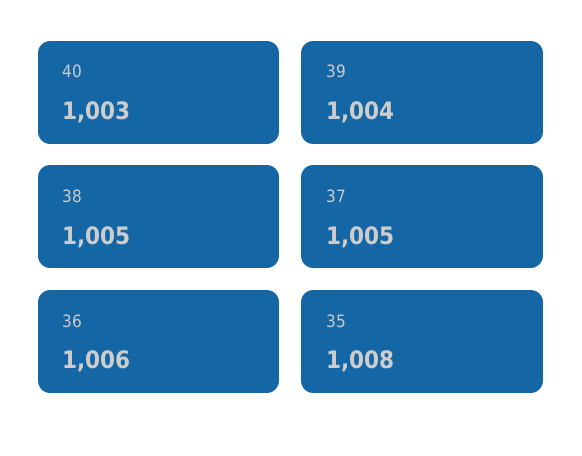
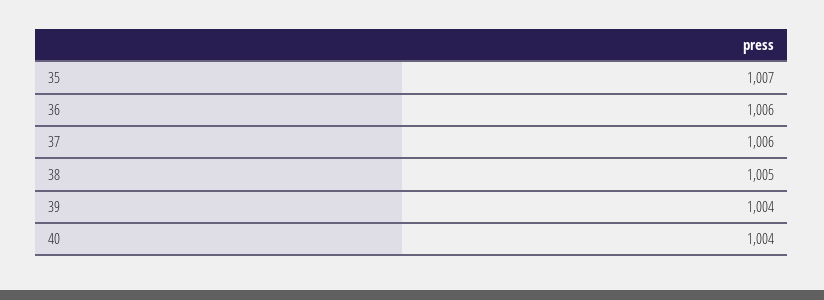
  {
-   "40": 1003,
+   "40": 1004,
    "39": 1004,
    "38": 1005,
-   "37": 1005,
+   "37": 1006,
    "36": 1006,
-   "35": 1008
+   "35": 1007
  }

